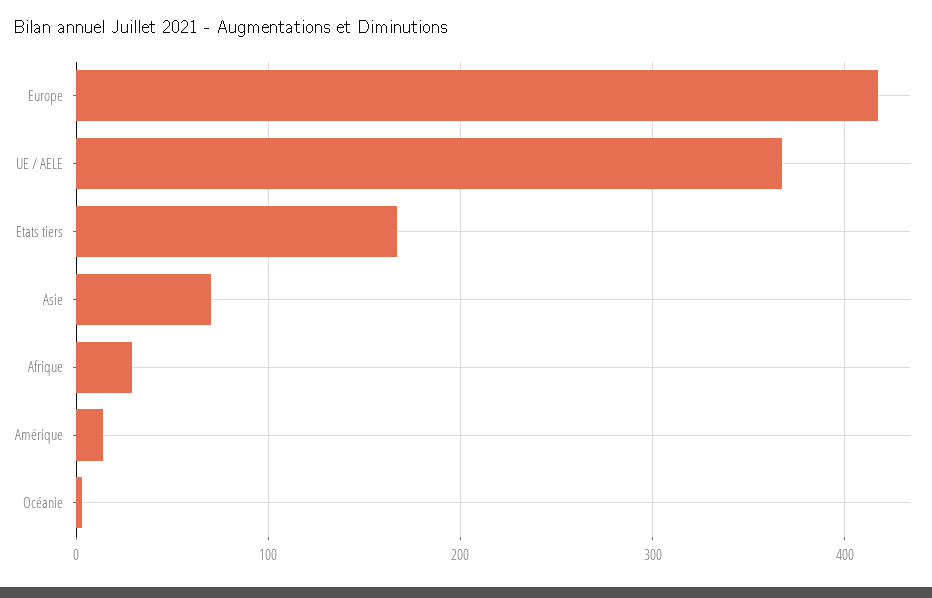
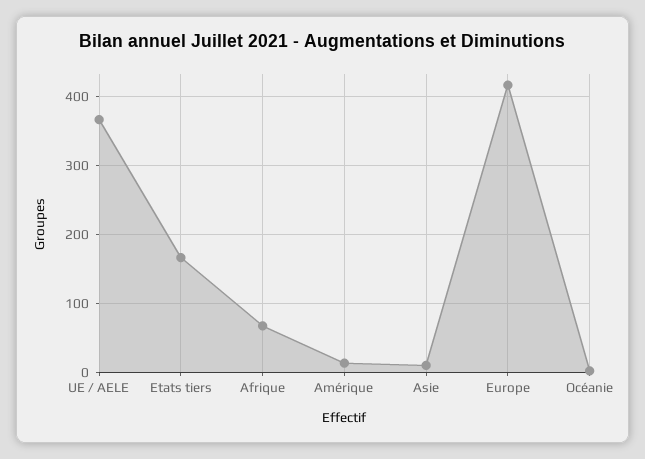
  {
    "Europe": 420,
    "UE / AELE": 370,
    "Etats tiers": 170,
-   "Asie": 70,
+   "Asie": 10,
-   "Afrique": 30,
+   "Afrique": 70,
    "Amérique": 10,
    "Océanie": 0
  }

